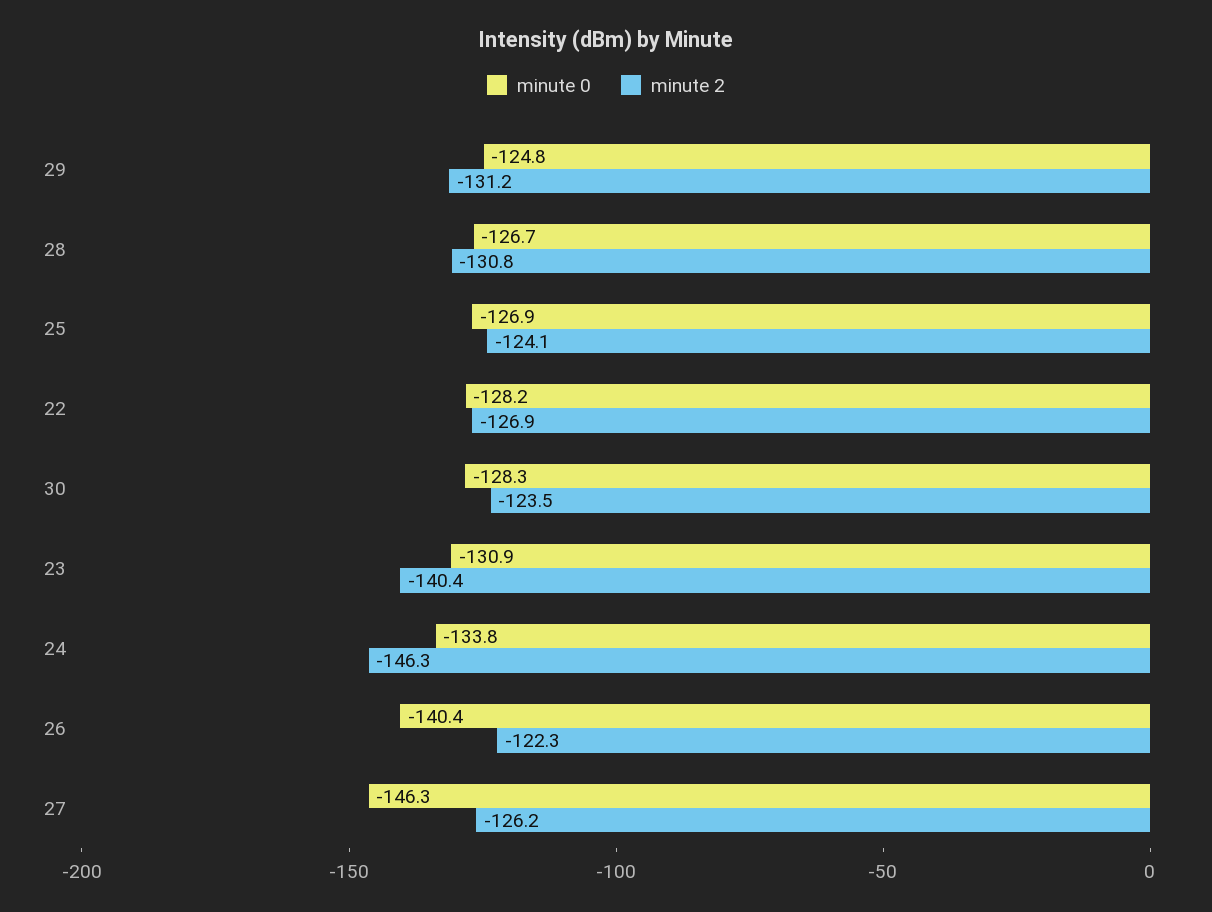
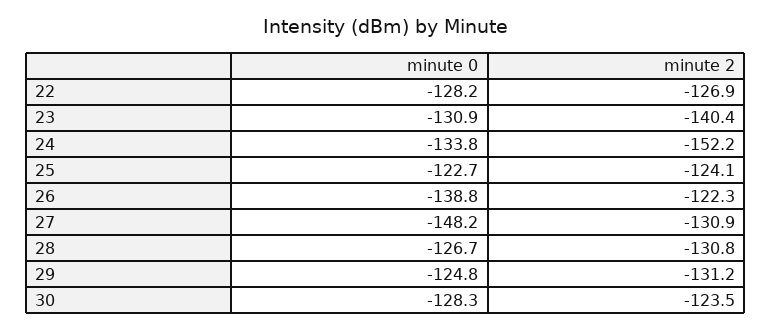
  {
    "minute 0": {
      "29": -124.8,
      "28": -126.7,
-     "25": -126.9,
+     "25": -122.7,
      "22": -128.2,
      "30": -128.3,
      "23": -130.9,
      "24": -133.8,
-     "26": -140.4,
+     "26": -138.8,
-     "27": -146.3
+     "27": -148.2
    },
    "minute 2": {
      "29": -131.2,
      "28": -130.8,
      "25": -124.1,
      "22": -126.9,
      "30": -123.5,
      "23": -140.4,
-     "24": -146.3,
+     "24": -152.2,
      "26": -122.3,
-     "27": -126.2
+     "27": -130.9
    }
  }

